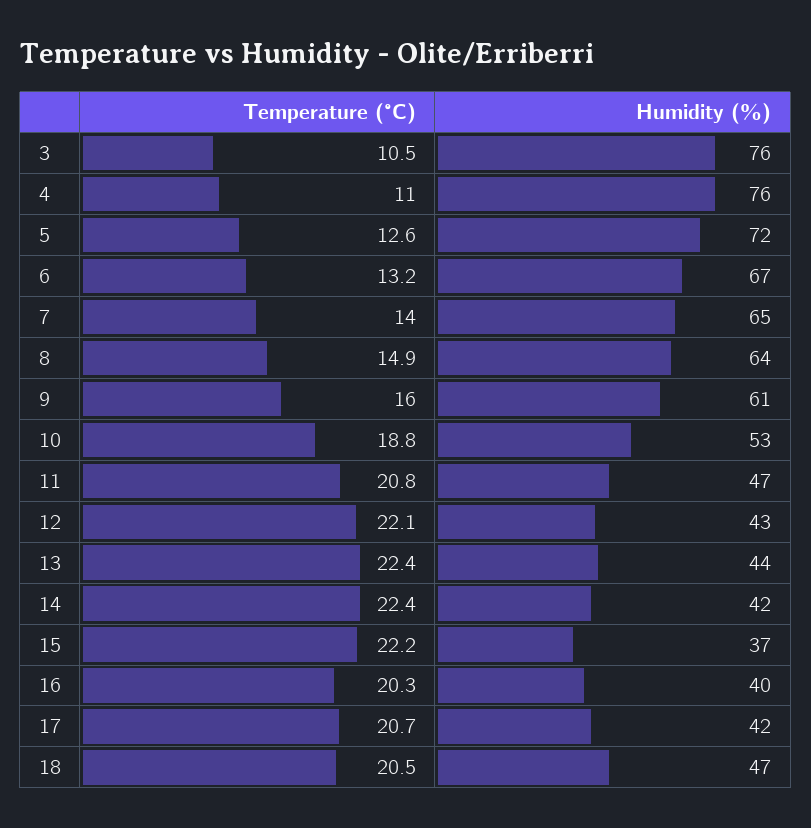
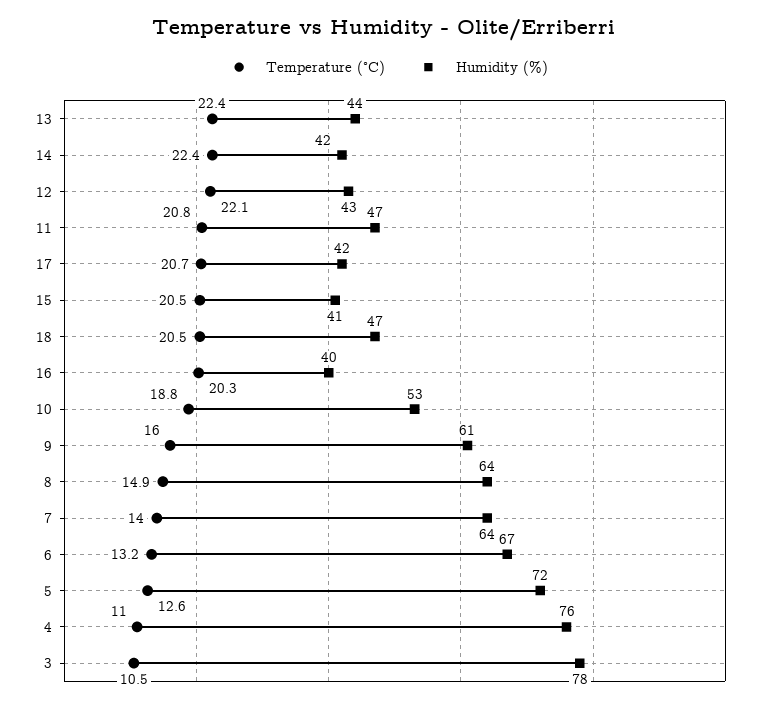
  {
    "Temperature (°C)": {
      "3": 10.5,
      "4": 11,
      "5": 12.6,
      "6": 13.2,
      "7": 14,
      "8": 14.9,
      "9": 16,
      "10": 18.8,
      "11": 20.8,
      "12": 22.1,
      "13": 22.4,
      "14": 22.4,
-     "15": 22.2,
+     "15": 20.5,
      "16": 20.3,
      "17": 20.7,
      "18": 20.5
    },
    "Humidity (%)": {
-     "3": 76,
+     "3": 78,
      "4": 76,
      "5": 72,
      "6": 67,
-     "7": 65,
+     "7": 64,
      "8": 64,
      "9": 61,
      "10": 53,
      "11": 47,
      "12": 43,
      "13": 44,
      "14": 42,
-     "15": 37,
+     "15": 41,
      "16": 40,
      "17": 42,
      "18": 47
    }
  }

